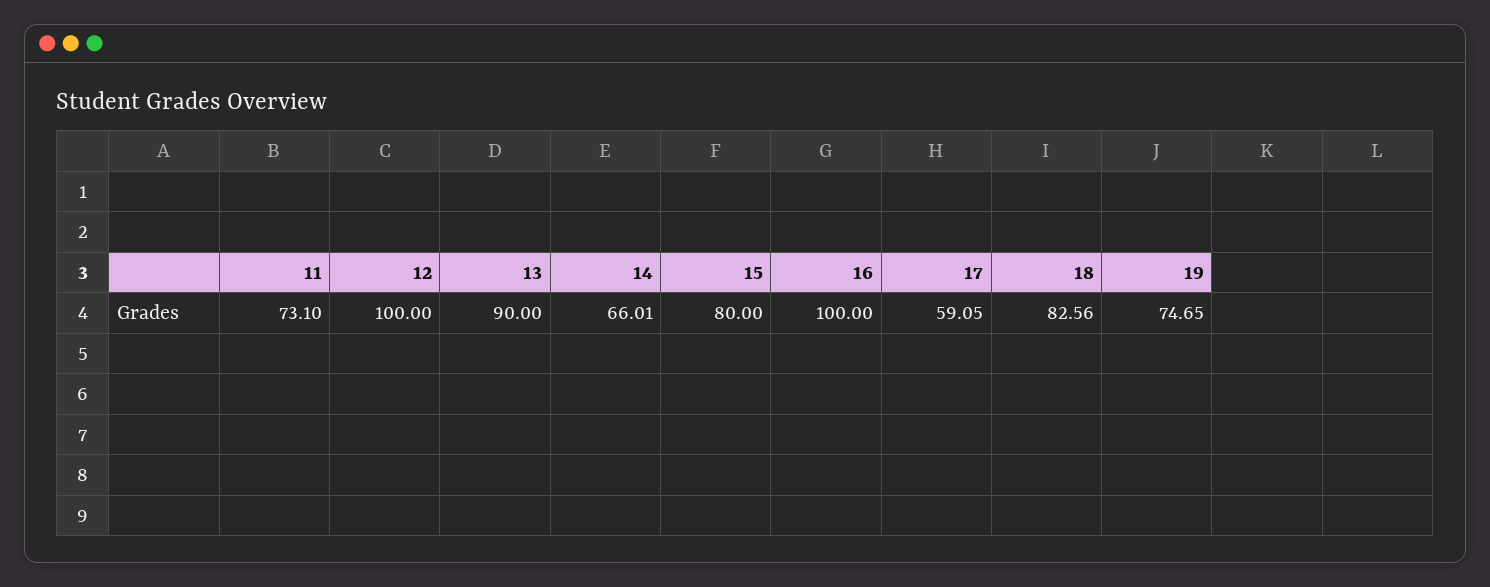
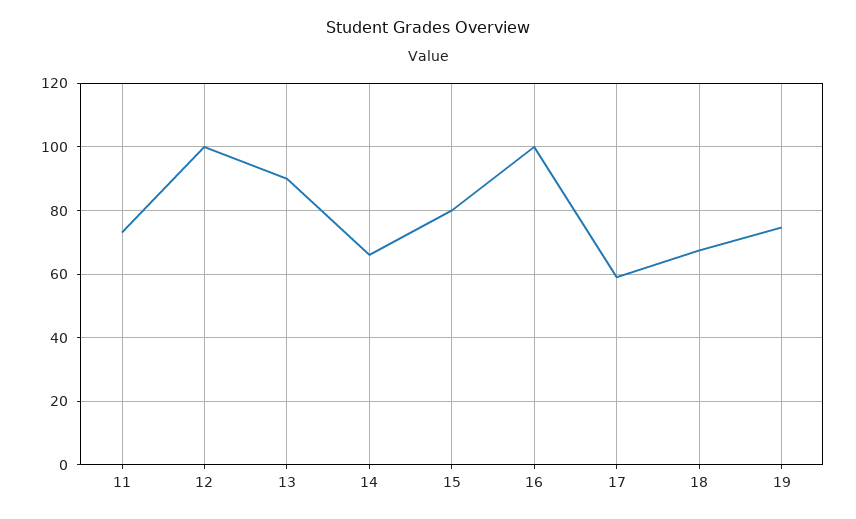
  {
    "11": 73.1,
    "12": 100,
    "13": 90,
    "14": 66.01,
    "15": 80,
    "16": 100,
    "17": 59.05,
-   "18": 82.56,
+   "18": 68,
    "19": 74.65
  }

